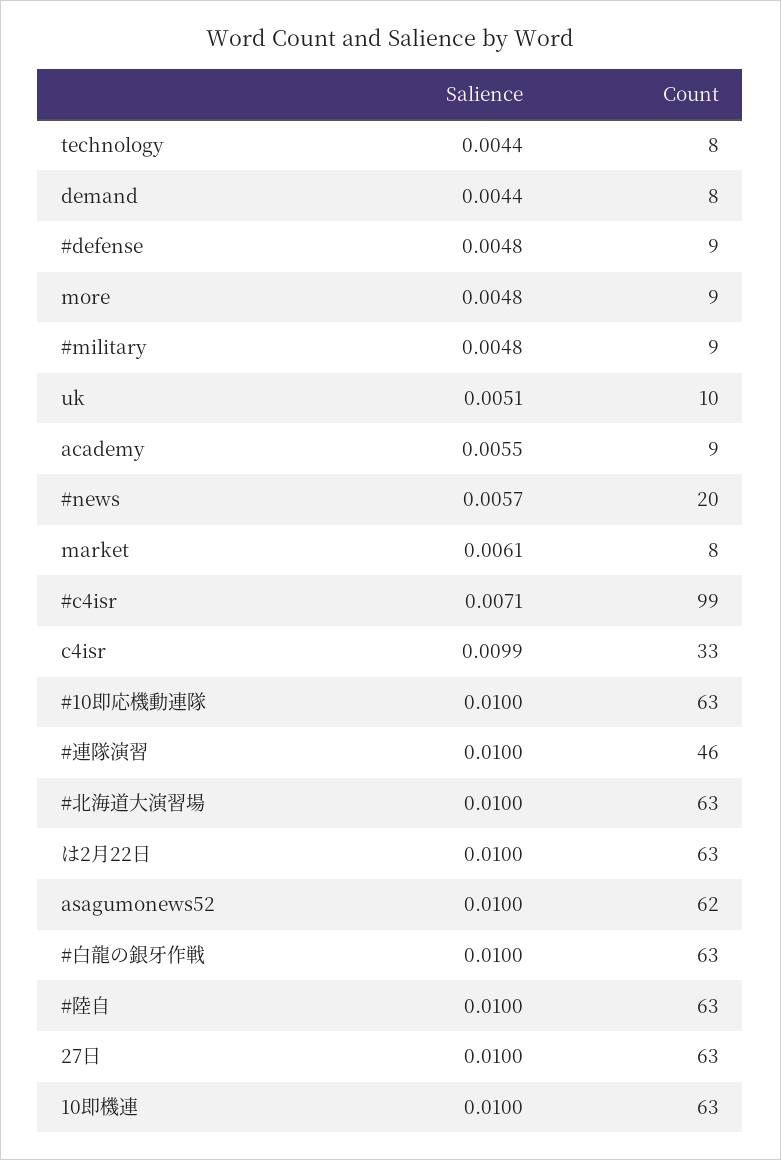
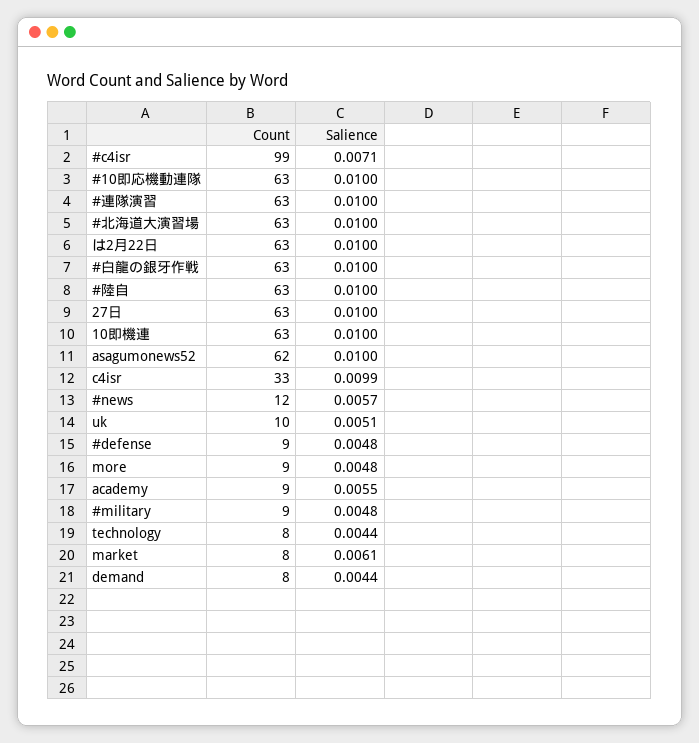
  {
    "Salience": {
      "technology": 0.0044,
      "demand": 0.0044,
      "#defense": 0.0048,
      "more": 0.0048,
      "#military": 0.0048,
      "uk": 0.0051,
      "academy": 0.0055,
      "#news": 0.0057,
      "market": 0.0061,
      "#c4isr": 0.0071,
      "c4isr": 0.0099,
      "#10即応機動連隊": 0.01,
      "#連隊演習": 0.01,
      "#北海道大演習場": 0.01,
      "は2月22日": 0.01,
      "asagumonews52": 0.01,
      "#白龍の銀牙作戦": 0.01,
      "#陸自": 0.01,
      "27日": 0.01,
      "10即機連": 0.01
    },
    "Count": {
      "technology": 8,
      "demand": 8,
      "#defense": 9,
      "more": 9,
      "#military": 9,
      "uk": 10,
      "academy": 9,
-     "#news": 20,
+     "#news": 12,
      "market": 8,
      "#c4isr": 99,
      "c4isr": 33,
      "#10即応機動連隊": 63,
-     "#連隊演習": 46,
+     "#連隊演習": 63,
      "#北海道大演習場": 63,
      "は2月22日": 63,
      "asagumonews52": 62,
      "#白龍の銀牙作戦": 63,
      "#陸自": 63,
      "27日": 63,
      "10即機連": 63
    }
  }

